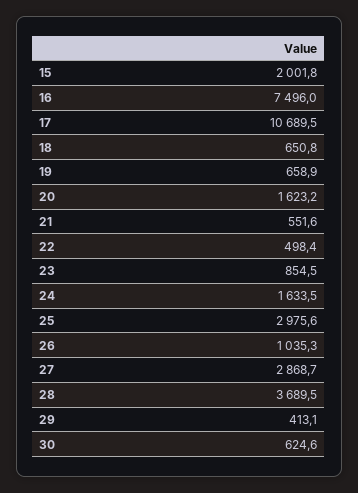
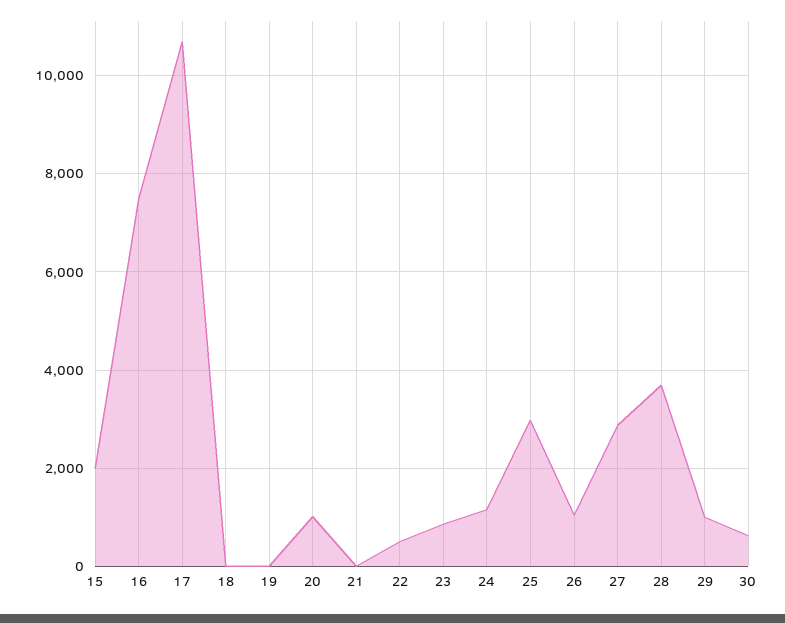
  {
    "15": 2001.8,
    "16": 7496,
    "17": 10689.5,
-   "18": 650.8,
+   "18": 0,
-   "19": 658.9,
+   "19": 0,
-   "20": 1623.2,
+   "20": 1000,
-   "21": 551.6,
+   "21": 0,
    "22": 498.4,
    "23": 854.5,
-   "24": 1633.5,
+   "24": 1200,
    "25": 2975.6,
    "26": 1035.3,
    "27": 2868.7,
    "28": 3689.5,
-   "29": 413.1,
+   "29": 1000,
    "30": 624.6
  }

